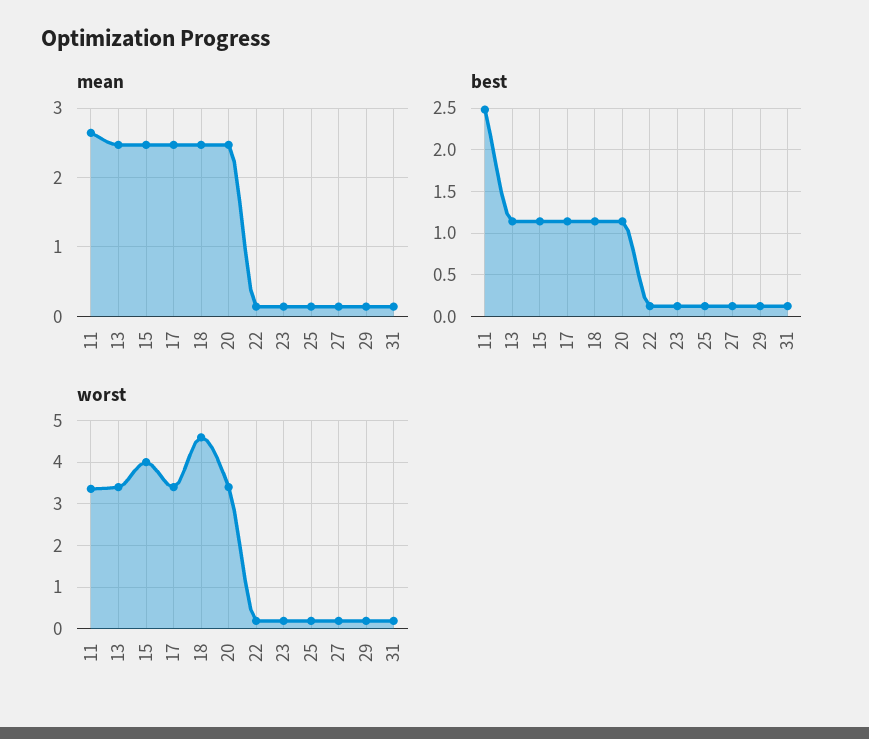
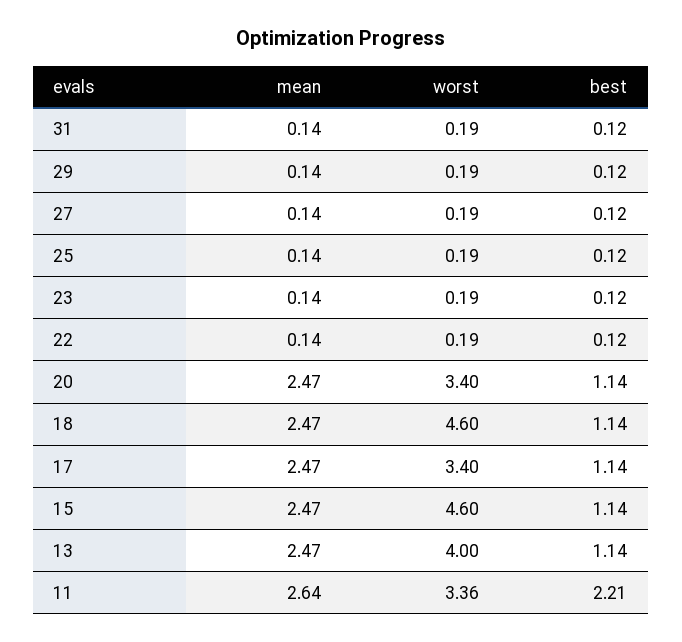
  {
    "mean": {
      "11": 2.64,
      "13": 2.47,
      "15": 2.47,
      "17": 2.47,
      "18": 2.47,
      "20": 2.47,
      "22": 0.14,
      "23": 0.14,
      "25": 0.14,
      "27": 0.14,
      "29": 0.14,
      "31": 0.14
    },
    "best": {
-     "11": 2.5,
+     "11": 2.21,
      "13": 1.14,
      "15": 1.14,
      "17": 1.14,
      "18": 1.14,
      "20": 1.14,
      "22": 0.12,
      "23": 0.12,
      "25": 0.12,
      "27": 0.12,
      "29": 0.12,
      "31": 0.12
    },
    "worst": {
      "11": 3.36,
-     "13": 3.4,
+     "13": 4,
-     "15": 4,
+     "15": 4.6,
      "17": 3.4,
      "18": 4.6,
      "20": 3.4,
      "22": 0.19,
      "23": 0.19,
      "25": 0.19,
      "27": 0.19,
      "29": 0.19,
      "31": 0.19
    }
  }

